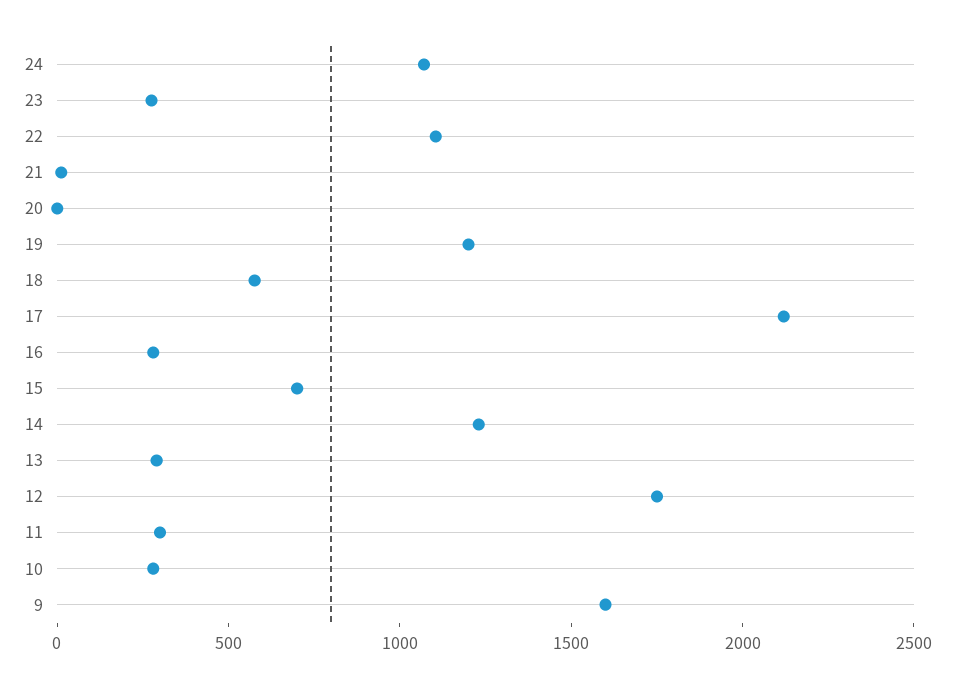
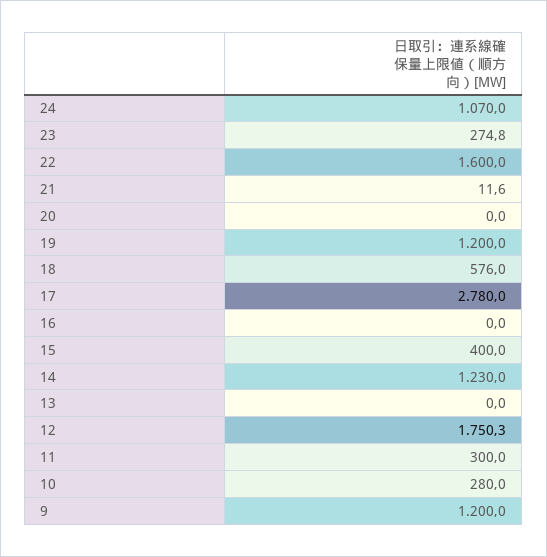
  {
    "24": 1070,
    "23": 274.8,
-   "22": 1100,
+   "22": 1600,
    "21": 11.6,
    "20": 0,
    "19": 1200,
    "18": 576,
-   "17": 2100,
+   "17": 2780,
-   "16": 300,
+   "16": 0,
-   "15": 700,
+   "15": 400,
    "14": 1230,
-   "13": 300,
+   "13": 0,
    "12": 1750.3,
    "11": 300,
    "10": 280,
-   "9": 1600
+   "9": 1200
  }

